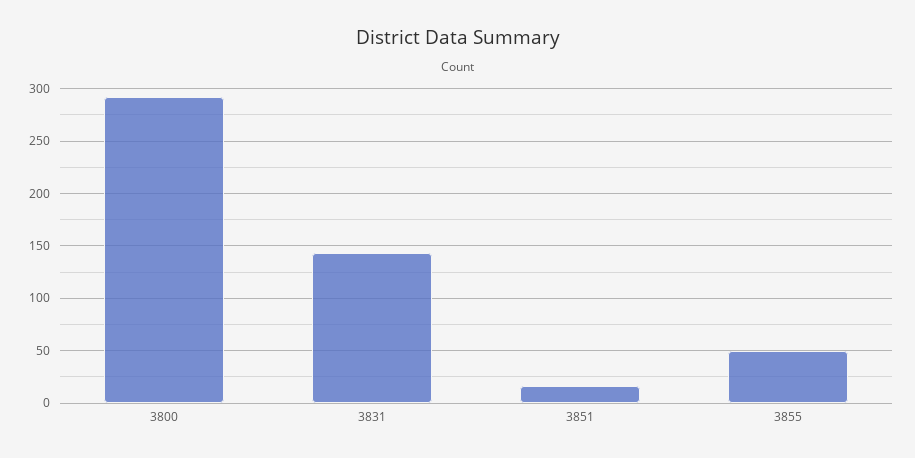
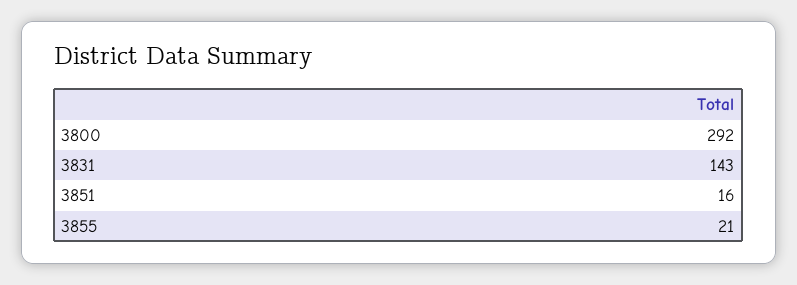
  {
    "3800": 292,
    "3831": 143,
    "3851": 16,
-   "3855": 50
+   "3855": 21
  }

